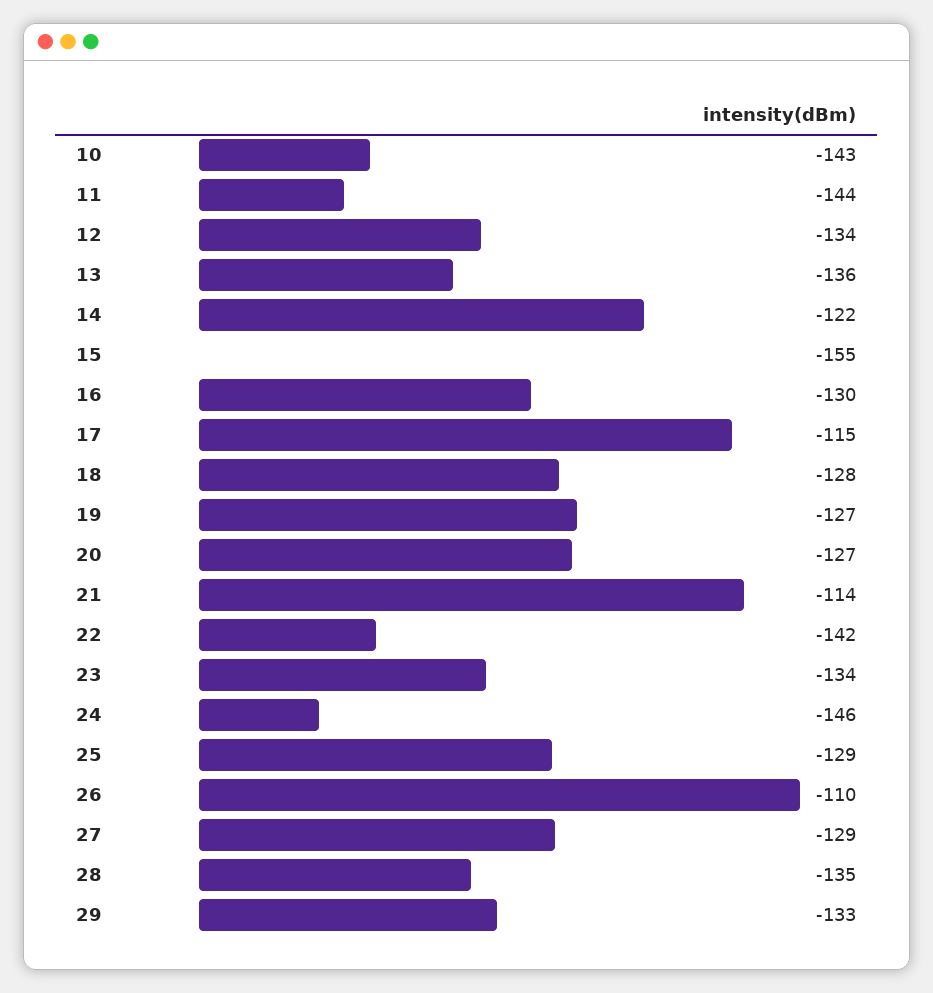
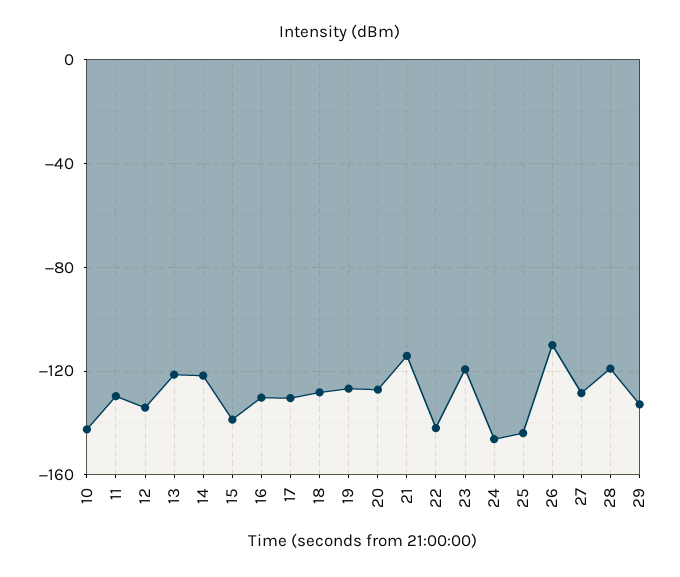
  {
    "10": -143,
-   "11": -144,
+   "11": -130,
    "12": -134,
-   "13": -136,
+   "13": -120,
    "14": -122,
-   "15": -155,
+   "15": -140,
    "16": -130,
-   "17": -115,
+   "17": -130,
    "18": -128,
    "19": -127,
    "20": -127,
    "21": -114,
    "22": -142,
-   "23": -134,
+   "23": -120,
    "24": -146,
-   "25": -129,
+   "25": -145,
    "26": -110,
    "27": -129,
-   "28": -135,
+   "28": -120,
    "29": -133
  }

